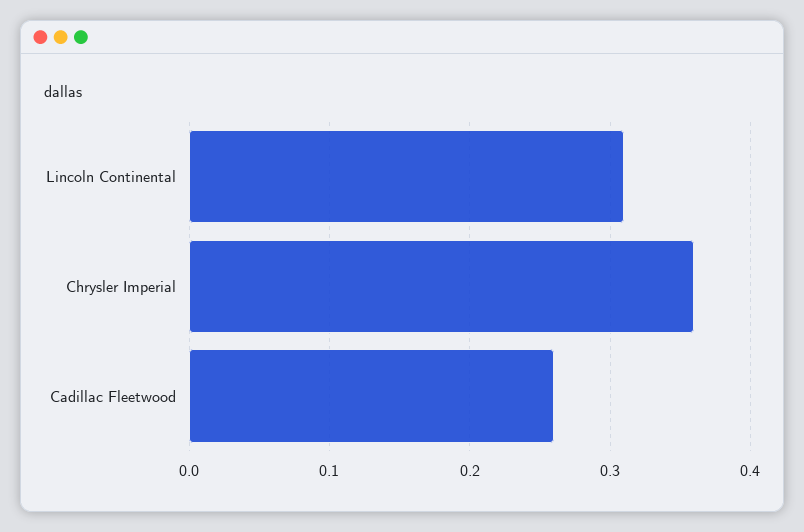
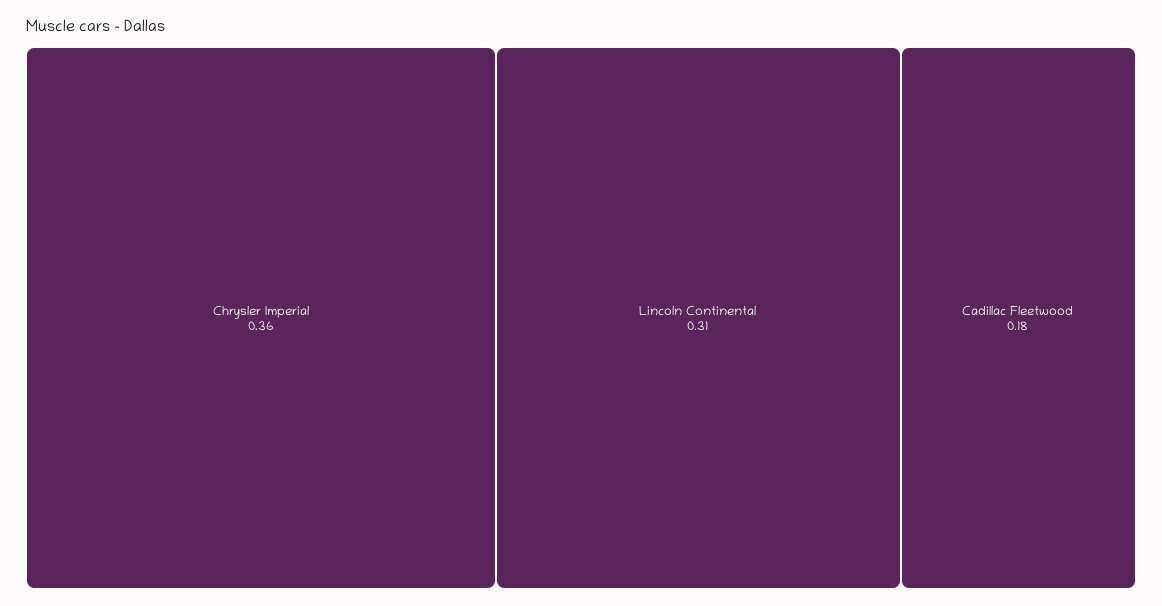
  {
    "Lincoln Continental": 0.31,
    "Chrysler Imperial": 0.36,
-   "Cadillac Fleetwood": 0.26
+   "Cadillac Fleetwood": 0.18
  }

